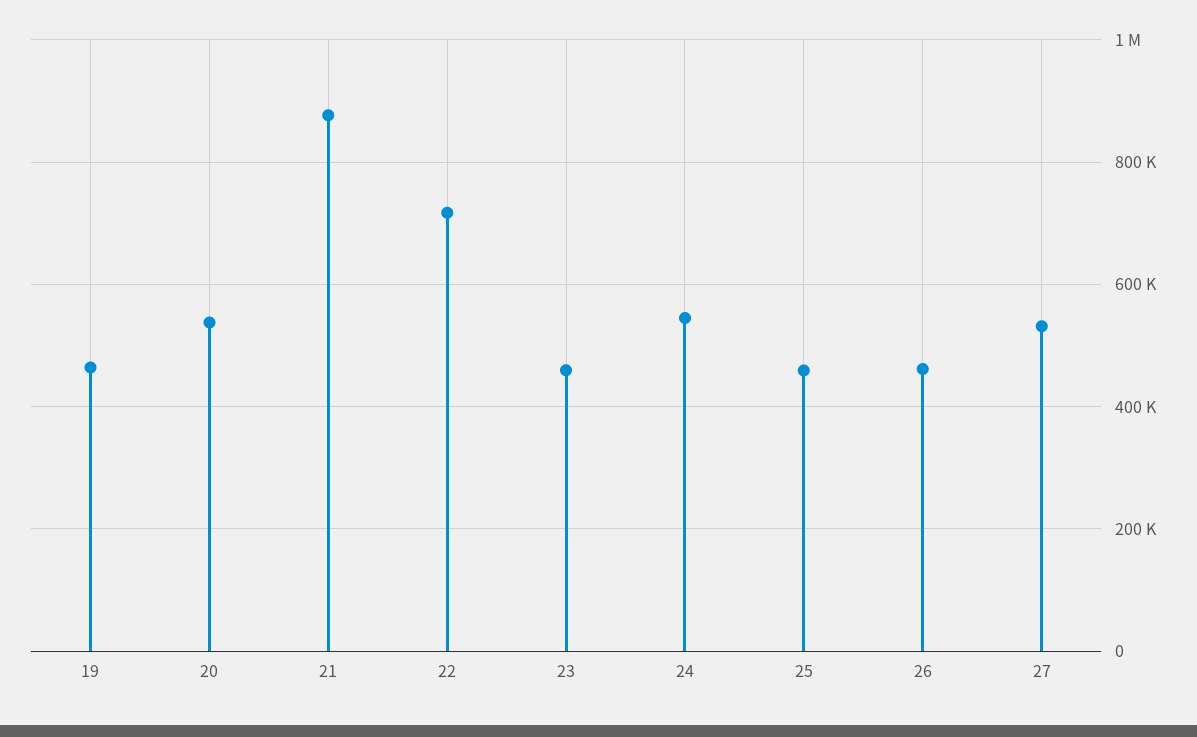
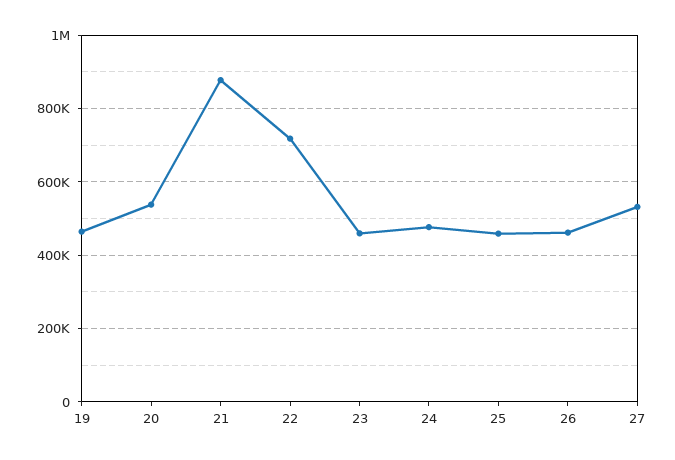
  {
    "19": 460000,
    "20": 540000,
    "21": 880000,
    "22": 720000,
    "23": 460000,
-   "24": 540000,
+   "24": 480000,
    "25": 460000,
    "26": 460000,
    "27": 540000
  }

